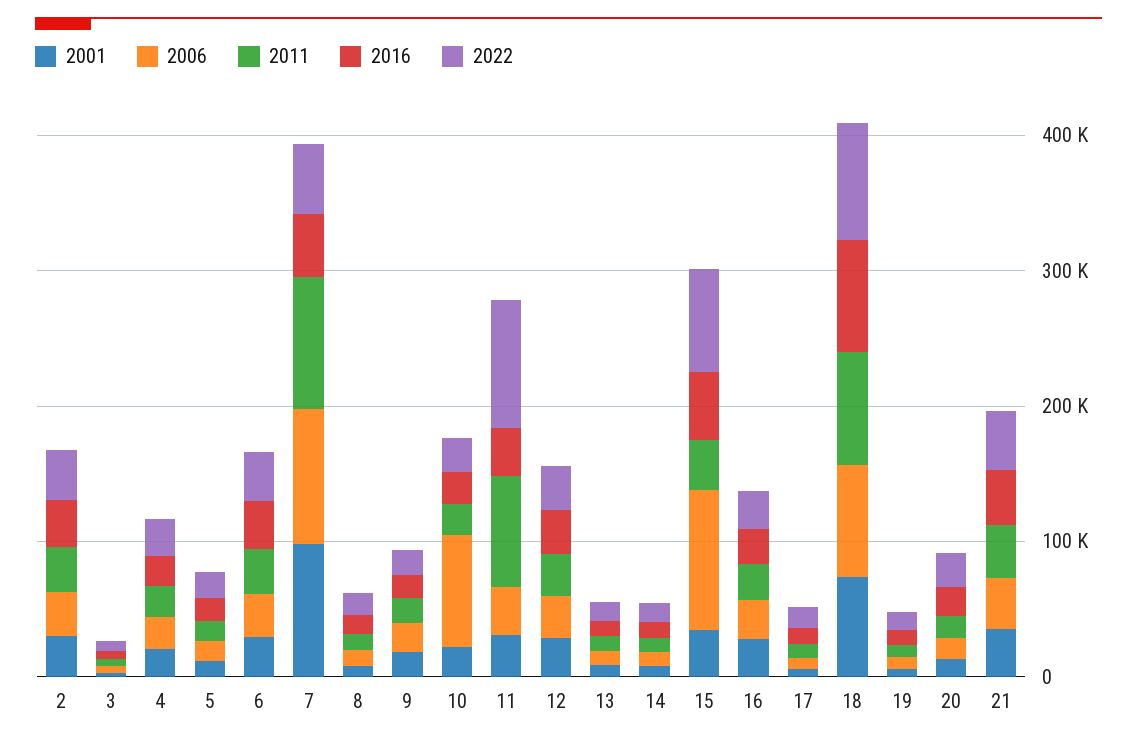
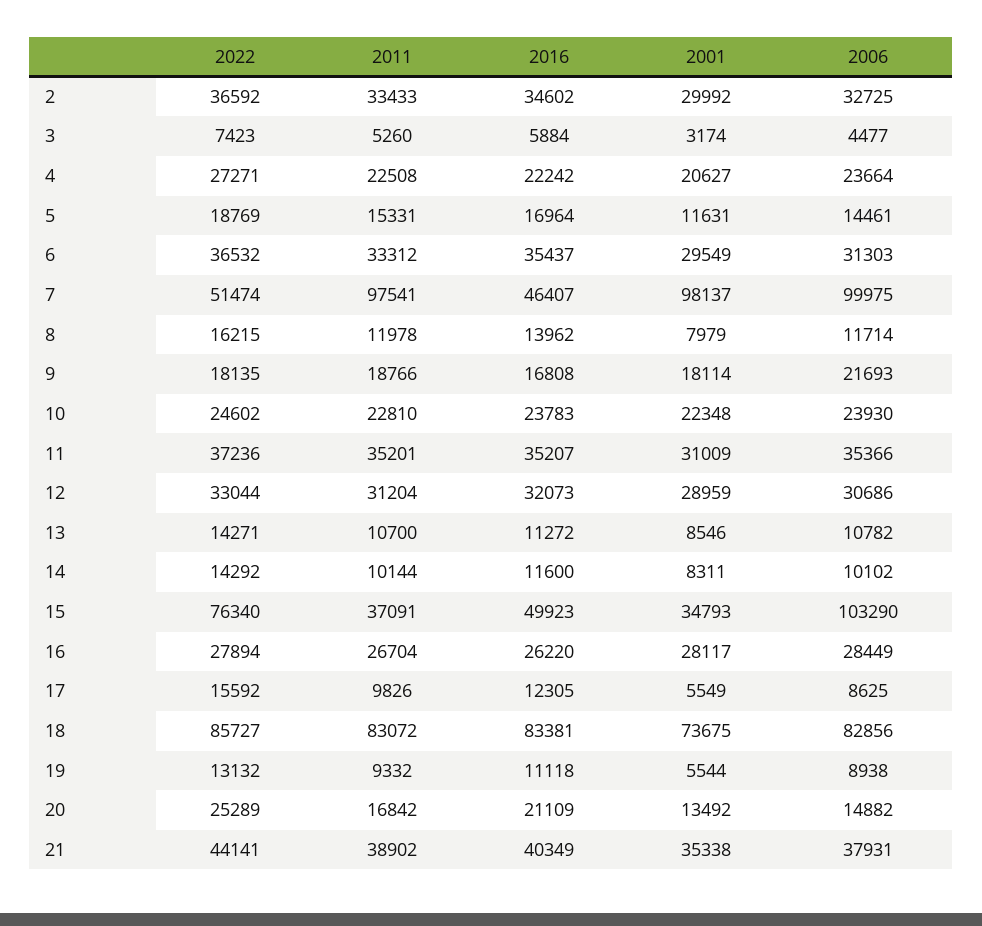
  {
    "2001": {
      "2": 29992,
      "3": 3174,
      "4": 20627,
      "5": 11631,
      "6": 29549,
      "7": 98137,
      "8": 7979,
      "9": 18114,
      "10": 22348,
      "11": 31009,
      "12": 28959,
      "13": 8546,
      "14": 8311,
      "15": 34793,
      "16": 28117,
      "17": 5549,
      "18": 73675,
      "19": 5544,
      "20": 13492,
      "21": 35338
    },
    "2006": {
      "2": 32725,
      "3": 4477,
      "4": 23664,
      "5": 14461,
      "6": 31303,
      "7": 99975,
      "8": 11714,
      "9": 21693,
-     "10": 80000,
+     "10": 23930,
      "11": 35366,
      "12": 30686,
      "13": 10782,
      "14": 10102,
      "15": 103290,
      "16": 28449,
      "17": 8625,
      "18": 82856,
      "19": 8938,
      "20": 14882,
      "21": 37931
    },
    "2011": {
      "2": 33433,
      "3": 5260,
      "4": 22508,
      "5": 15331,
      "6": 33312,
      "7": 97541,
      "8": 11978,
      "9": 18766,
      "10": 22810,
-     "11": 80000,
+     "11": 35201,
      "12": 31204,
      "13": 10700,
      "14": 10144,
      "15": 37091,
      "16": 26704,
      "17": 9826,
      "18": 83072,
      "19": 9332,
      "20": 16842,
      "21": 38902
    },
    "2016": {
      "2": 34602,
      "3": 5884,
      "4": 22242,
      "5": 16964,
      "6": 35437,
      "7": 46407,
      "8": 13962,
      "9": 16808,
      "10": 23783,
      "11": 35207,
      "12": 32073,
      "13": 11272,
      "14": 11600,
      "15": 49923,
      "16": 26220,
      "17": 12305,
      "18": 83381,
      "19": 11118,
      "20": 21109,
      "21": 40349
    },
    "2022": {
      "2": 36592,
      "3": 7423,
      "4": 27271,
      "5": 18769,
      "6": 36532,
      "7": 51474,
      "8": 16215,
      "9": 18135,
      "10": 24602,
-     "11": 100000,
+     "11": 37236,
      "12": 33044,
      "13": 14271,
      "14": 14292,
      "15": 76340,
      "16": 27894,
      "17": 15592,
      "18": 85727,
      "19": 13132,
      "20": 25289,
      "21": 44141
    }
  }

